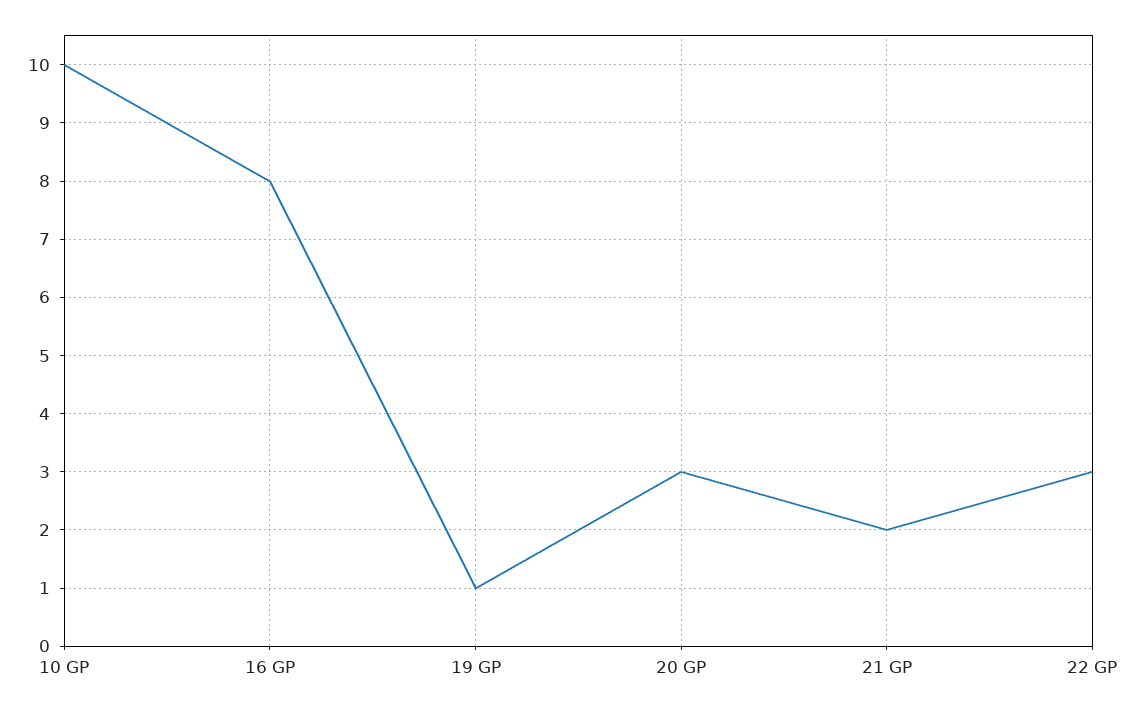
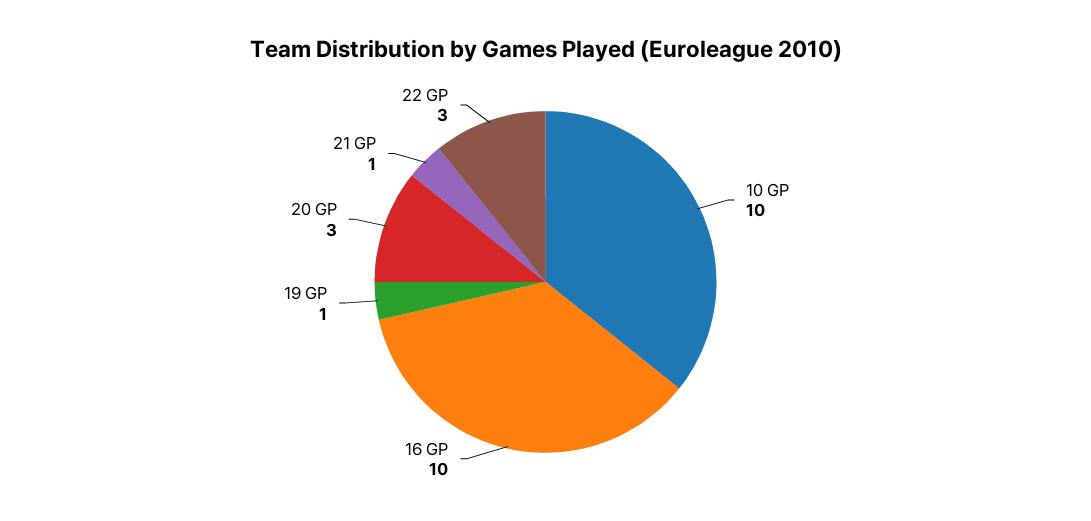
  {
    "10 GP": 10,
-   "16 GP": 8,
+   "16 GP": 10,
    "19 GP": 1,
    "20 GP": 3,
-   "21 GP": 2,
+   "21 GP": 1,
    "22 GP": 3
  }

